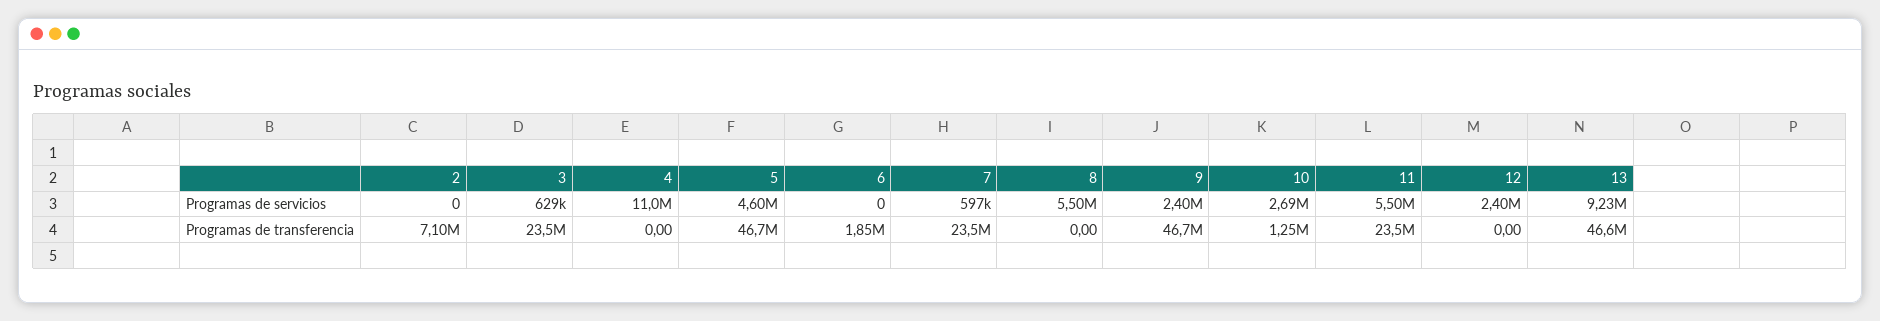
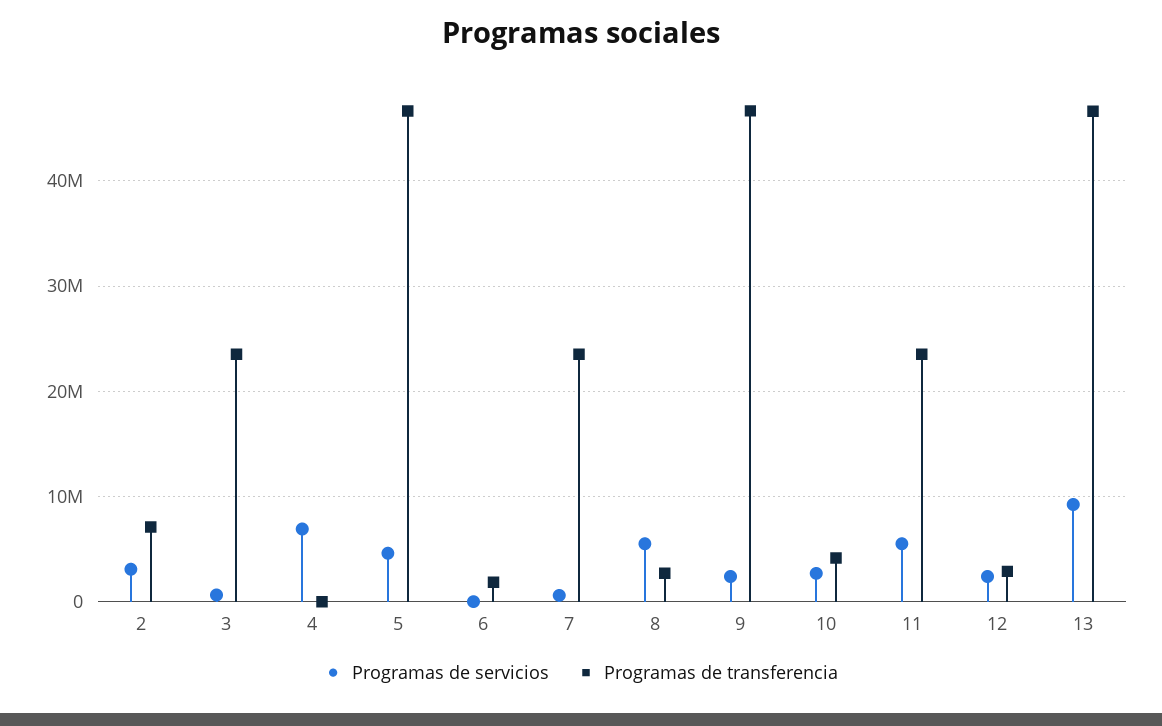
  {
    "Programas de servicios": {
-     "2": 0,
+     "2": 3000000,
      "3": 629000,
-     "4": 11000000,
+     "4": 7000000,
      "5": 4600000,
      "6": 0,
      "7": 597000,
      "8": 5500000,
      "9": 2400000,
      "10": 2690000,
      "11": 5500000,
      "12": 2400000,
      "13": 9230000
    },
    "Programas de transferencia": {
      "2": 7100000,
      "3": 23500000,
      "4": 0,
      "5": 46700000,
      "6": 1850000,
      "7": 23500000,
-     "8": 0,
+     "8": 3000000,
      "9": 46700000,
-     "10": 1250000,
+     "10": 4000000,
      "11": 23500000,
-     "12": 0,
+     "12": 3000000,
      "13": 46600000
    }
  }

